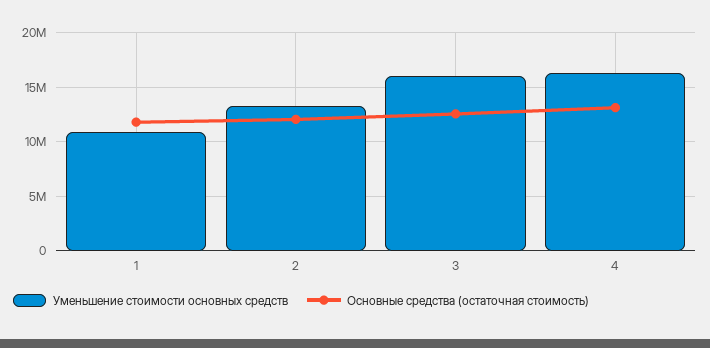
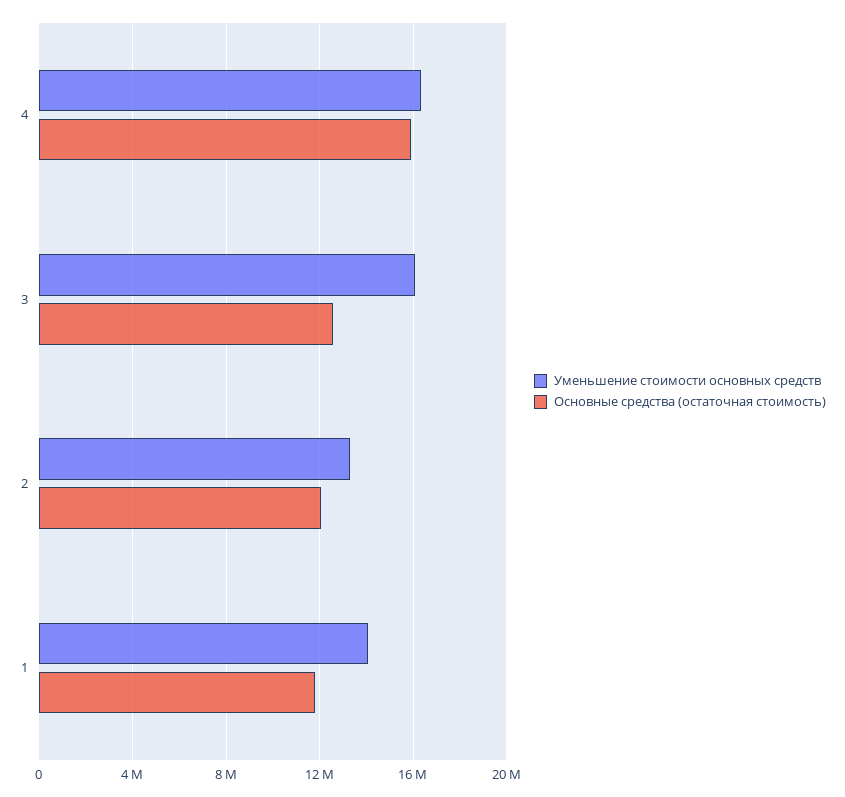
  {
    "Уменьшение стоимости основных средств": {
-     "1": 11000000,
+     "1": 14000000,
      "2": 13500000,
      "3": 16000000,
      "4": 16500000
    },
    "Основные средства (остаточная стоимость)": {
      "1": 12000000,
      "2": 12000000,
      "3": 12500000,
-     "4": 13000000
+     "4": 16000000
    }
  }

